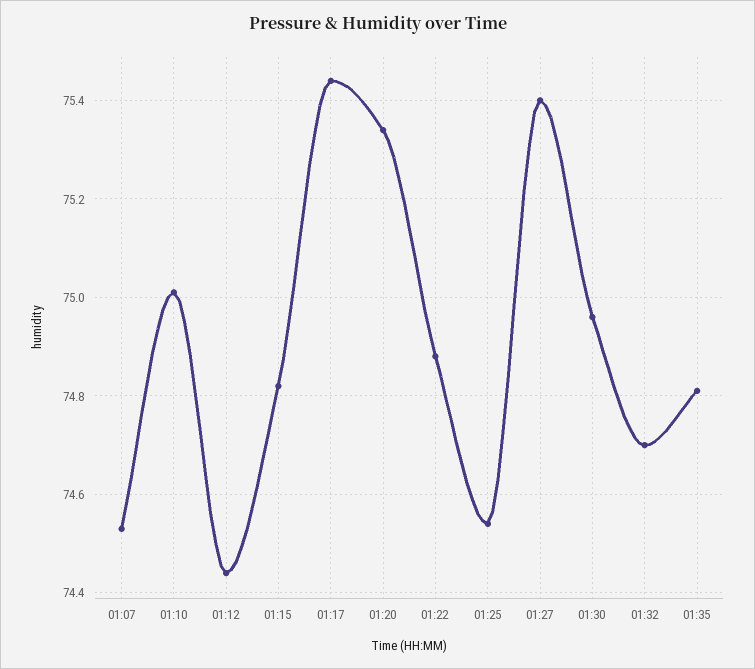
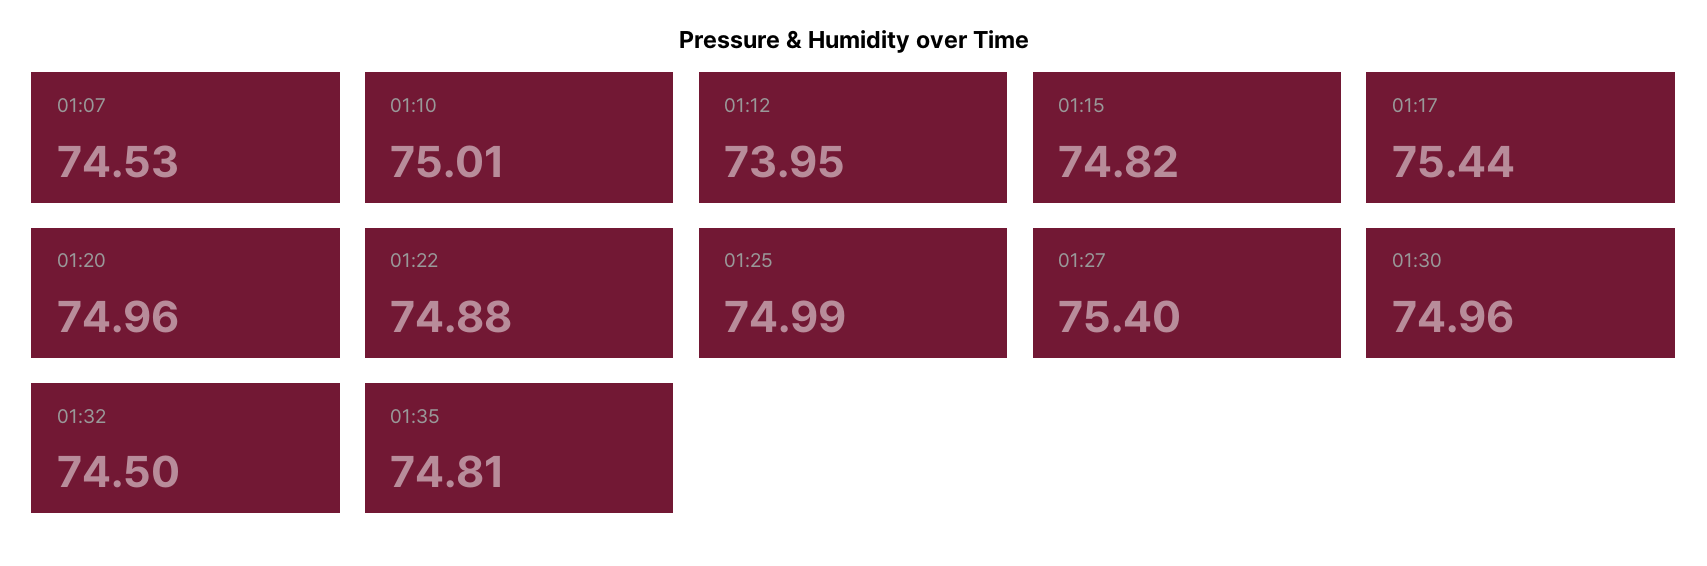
  {
    "01:07": 74.53,
    "01:10": 75.01,
-   "01:12": 74.45,
+   "01:12": 73.95,
    "01:15": 74.82,
    "01:17": 75.44,
-   "01:20": 75.35,
+   "01:20": 74.96,
    "01:22": 74.88,
-   "01:25": 74.55,
+   "01:25": 74.99,
    "01:27": 75.4,
    "01:30": 74.96,
-   "01:32": 74.7,
+   "01:32": 74.5,
    "01:35": 74.81
  }

